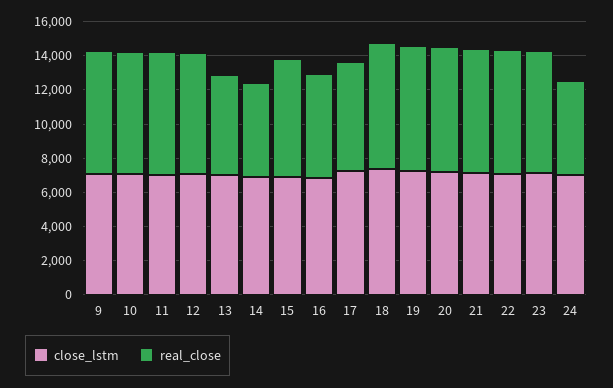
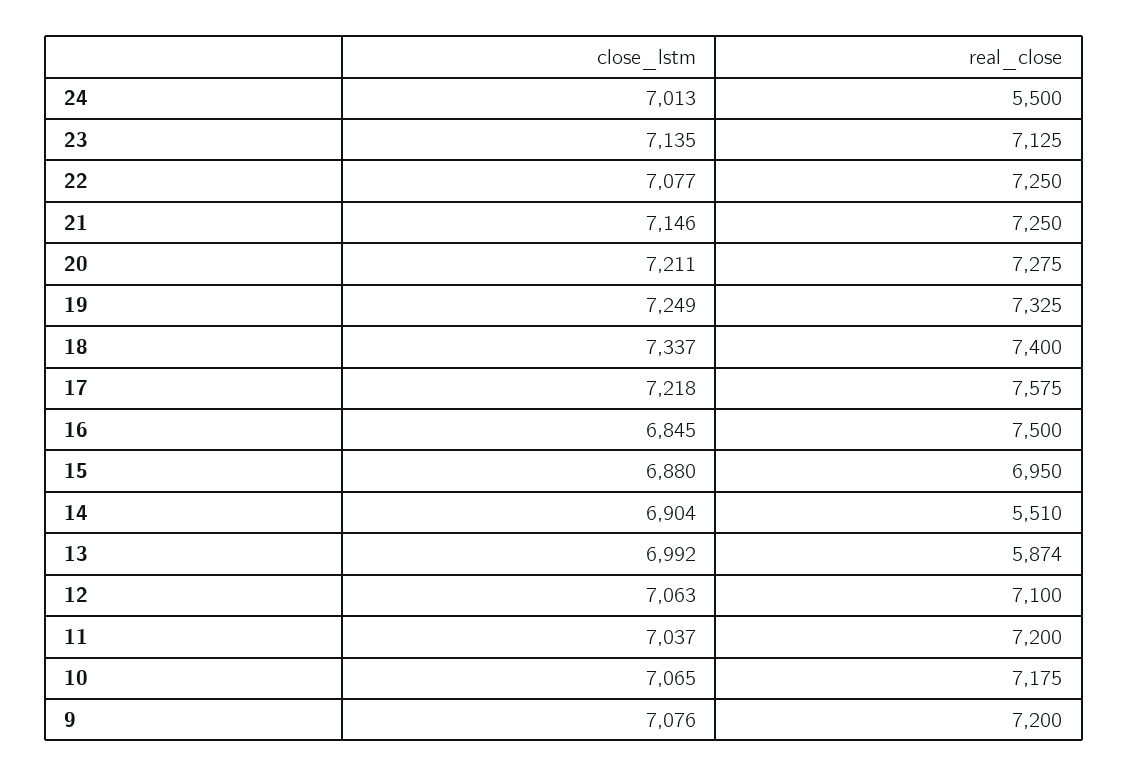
  {
    "close_lstm": {
      "9": 7076,
      "10": 7065,
      "11": 7037,
      "12": 7063,
      "13": 6992,
      "14": 6904,
      "15": 6880,
      "16": 6845,
      "17": 7218,
      "18": 7337,
      "19": 7249,
      "20": 7211,
      "21": 7146,
      "22": 7077,
      "23": 7135,
      "24": 7013
    },
    "real_close": {
      "9": 7200,
      "10": 7175,
      "11": 7200,
      "12": 7100,
      "13": 5874,
      "14": 5510,
      "15": 6950,
-     "16": 6000,
+     "16": 7500,
-     "17": 6500,
+     "17": 7575,
      "18": 7400,
      "19": 7325,
      "20": 7275,
      "21": 7250,
      "22": 7250,
      "23": 7125,
      "24": 5500
    }
  }

